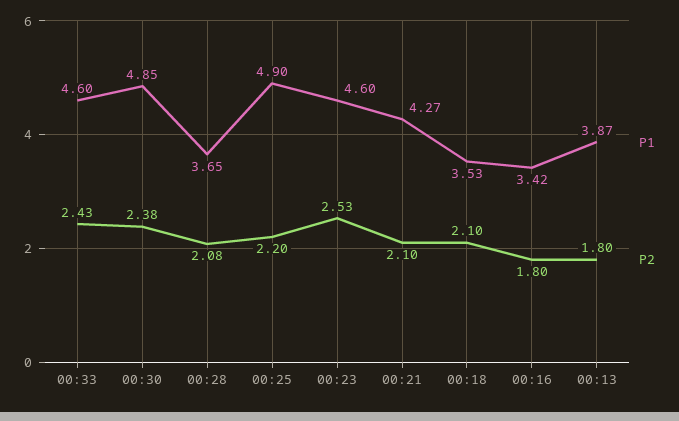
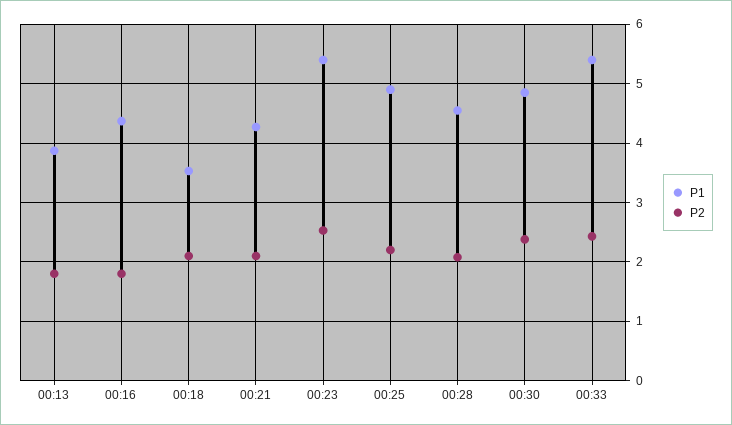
  {
    "P1": {
-     "00:33": 4.6,
+     "00:33": 5.4,
      "00:30": 4.85,
-     "00:28": 3.65,
+     "00:28": 4.6,
      "00:25": 4.9,
-     "00:23": 4.6,
+     "00:23": 5.4,
      "00:21": 4.27,
      "00:18": 3.53,
-     "00:16": 3.42,
+     "00:16": 4.4,
      "00:13": 3.87
    },
    "P2": {
      "00:33": 2.43,
      "00:30": 2.38,
      "00:28": 2.08,
      "00:25": 2.2,
      "00:23": 2.53,
      "00:21": 2.1,
      "00:18": 2.1,
      "00:16": 1.8,
      "00:13": 1.8
    }
  }

